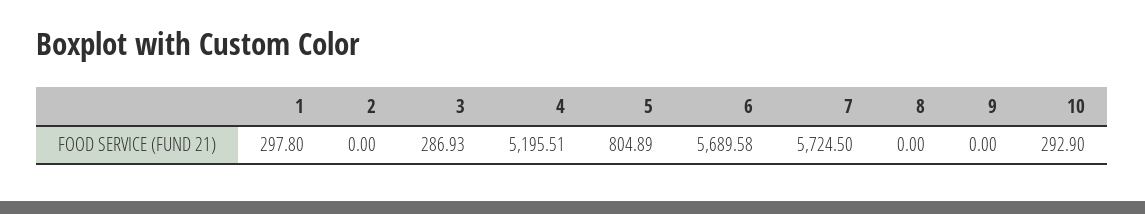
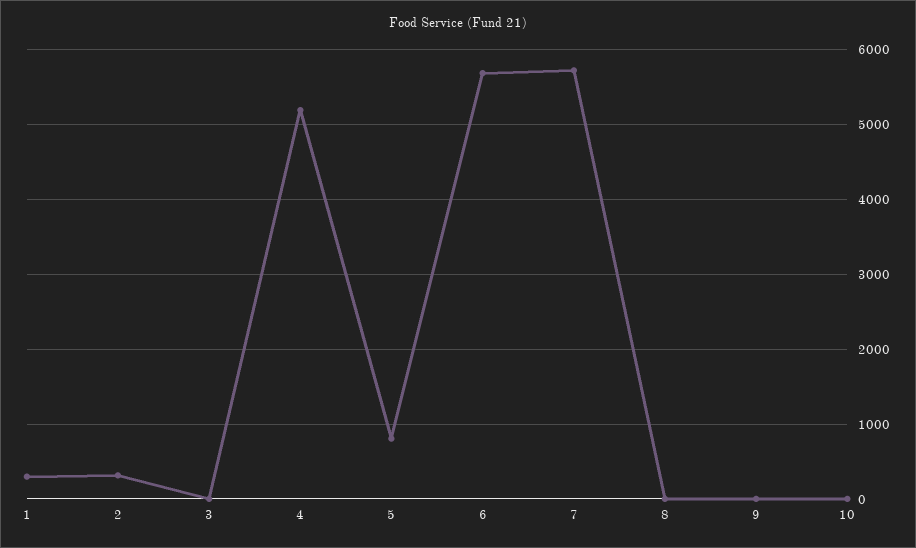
  {
    "1": 297.8,
-   "2": 0,
+   "2": 300,
-   "3": 286.93,
+   "3": 0,
    "4": 5195.51,
    "5": 804.89,
    "6": 5689.58,
    "7": 5724.5,
    "8": 0,
    "9": 0,
-   "10": 292.9
+   "10": 0
  }

